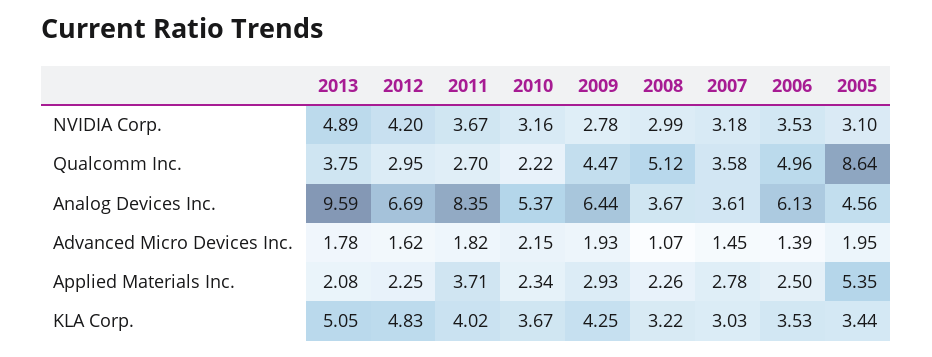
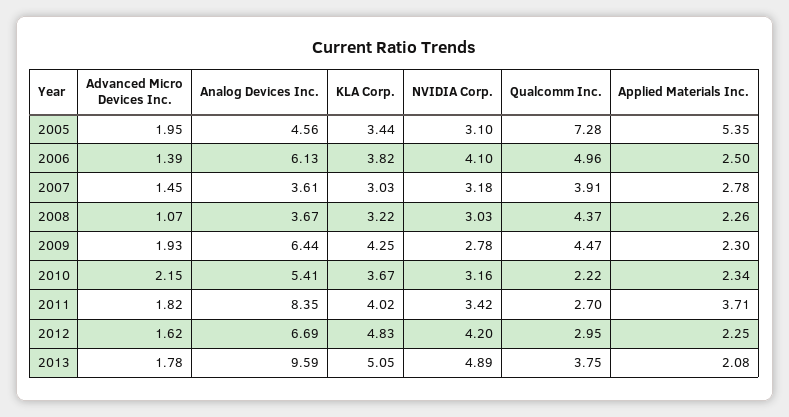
  {
    "2013": {
      "NVIDIA Corp.": 4.89,
      "Qualcomm Inc.": 3.75,
      "Analog Devices Inc.": 9.59,
      "Advanced Micro Devices Inc.": 1.78,
      "Applied Materials Inc.": 2.08,
      "KLA Corp.": 5.05
    },
    "2012": {
      "NVIDIA Corp.": 4.2,
      "Qualcomm Inc.": 2.95,
      "Analog Devices Inc.": 6.69,
      "Advanced Micro Devices Inc.": 1.62,
      "Applied Materials Inc.": 2.25,
      "KLA Corp.": 4.83
    },
    "2011": {
-     "NVIDIA Corp.": 3.67,
+     "NVIDIA Corp.": 3.42,
      "Qualcomm Inc.": 2.7,
      "Analog Devices Inc.": 8.35,
      "Advanced Micro Devices Inc.": 1.82,
      "Applied Materials Inc.": 3.71,
      "KLA Corp.": 4.02
    },
    "2010": {
      "NVIDIA Corp.": 3.16,
      "Qualcomm Inc.": 2.22,
-     "Analog Devices Inc.": 5.37,
+     "Analog Devices Inc.": 5.41,
      "Advanced Micro Devices Inc.": 2.15,
      "Applied Materials Inc.": 2.34,
      "KLA Corp.": 3.67
    },
    "2009": {
      "NVIDIA Corp.": 2.78,
      "Qualcomm Inc.": 4.47,
      "Analog Devices Inc.": 6.44,
      "Advanced Micro Devices Inc.": 1.93,
-     "Applied Materials Inc.": 2.93,
+     "Applied Materials Inc.": 2.3,
      "KLA Corp.": 4.25
    },
    "2008": {
-     "NVIDIA Corp.": 2.99,
+     "NVIDIA Corp.": 3.03,
-     "Qualcomm Inc.": 5.12,
+     "Qualcomm Inc.": 4.37,
      "Analog Devices Inc.": 3.67,
      "Advanced Micro Devices Inc.": 1.07,
      "Applied Materials Inc.": 2.26,
      "KLA Corp.": 3.22
    },
    "2007": {
      "NVIDIA Corp.": 3.18,
-     "Qualcomm Inc.": 3.58,
+     "Qualcomm Inc.": 3.91,
      "Analog Devices Inc.": 3.61,
      "Advanced Micro Devices Inc.": 1.45,
      "Applied Materials Inc.": 2.78,
      "KLA Corp.": 3.03
    },
    "2006": {
-     "NVIDIA Corp.": 3.53,
+     "NVIDIA Corp.": 4.1,
      "Qualcomm Inc.": 4.96,
      "Analog Devices Inc.": 6.13,
      "Advanced Micro Devices Inc.": 1.39,
      "Applied Materials Inc.": 2.5,
-     "KLA Corp.": 3.53
+     "KLA Corp.": 3.82
    },
    "2005": {
      "NVIDIA Corp.": 3.1,
-     "Qualcomm Inc.": 8.64,
+     "Qualcomm Inc.": 7.28,
      "Analog Devices Inc.": 4.56,
      "Advanced Micro Devices Inc.": 1.95,
      "Applied Materials Inc.": 5.35,
      "KLA Corp.": 3.44
    }
  }

